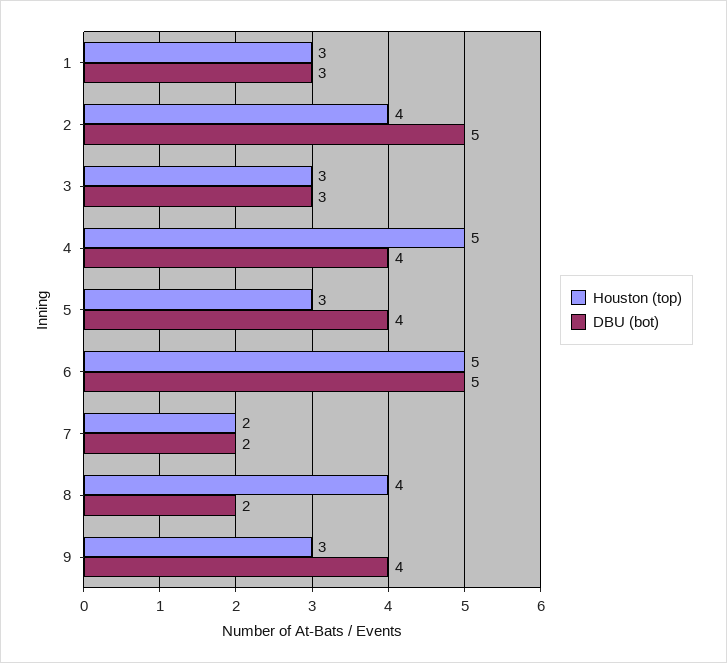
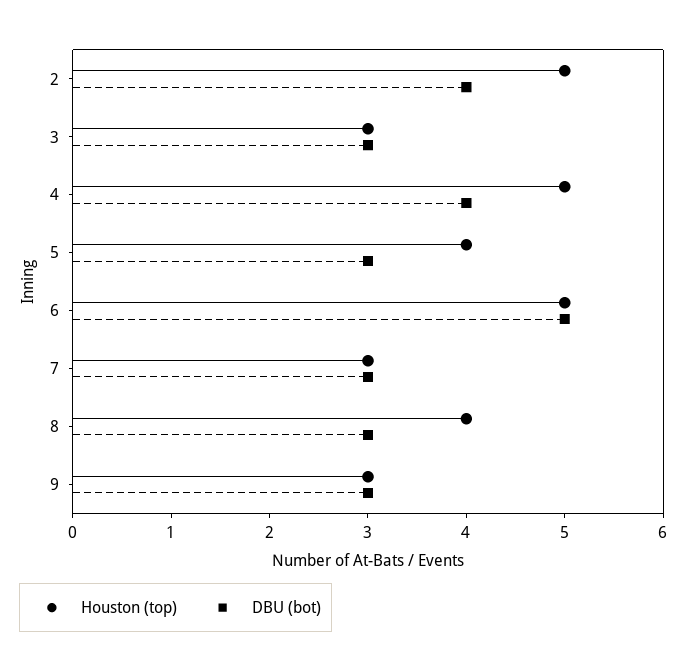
  {
    "Houston (top)": {
-     "1": 3,
-     "2": 4,
+     "2": 5,
      "3": 3,
      "4": 5,
-     "5": 3,
+     "5": 4,
      "6": 5,
-     "7": 2,
+     "7": 3,
      "8": 4,
      "9": 3
    },
    "DBU (bot)": {
-     "1": 3,
-     "2": 5,
+     "2": 4,
      "3": 3,
      "4": 4,
-     "5": 4,
+     "5": 3,
      "6": 5,
-     "7": 2,
+     "7": 3,
-     "8": 2,
+     "8": 3,
-     "9": 4
+     "9": 3
    }
  }

